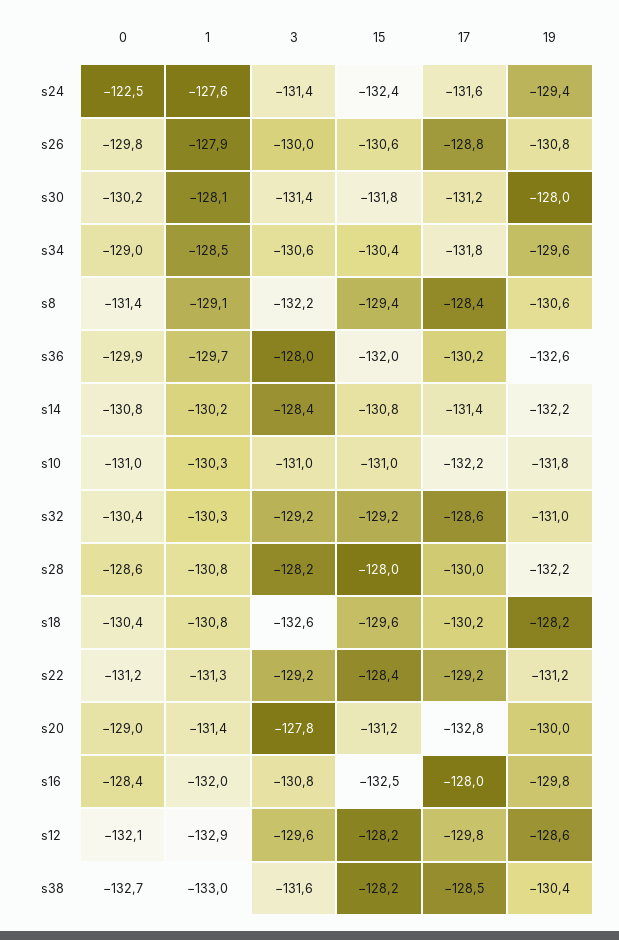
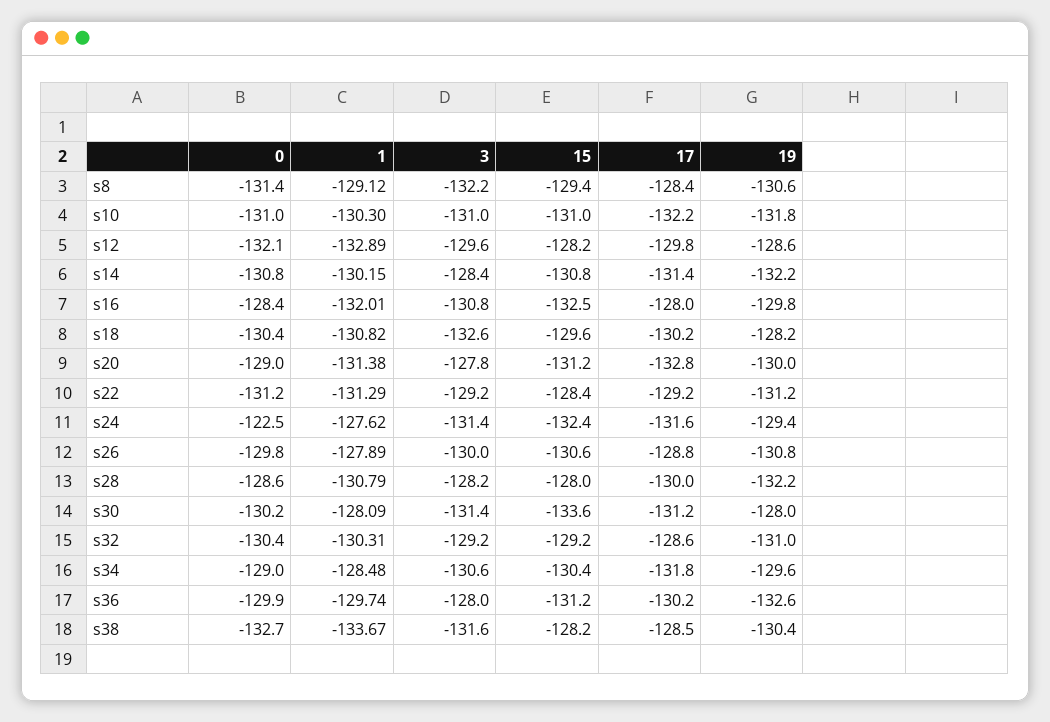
  {
    "0": {
      "s24": -122.5,
      "s26": -129.8,
      "s30": -130.2,
      "s34": -129,
      "s8": -131.4,
      "s36": -129.9,
      "s14": -130.8,
      "s10": -131,
      "s32": -130.4,
      "s28": -128.6,
      "s18": -130.4,
      "s22": -131.2,
      "s20": -129,
      "s16": -128.4,
      "s12": -132.1,
      "s38": -132.7
    },
    "1": {
      "s24": -127.62,
      "s26": -127.89,
      "s30": -128.09,
      "s34": -128.48,
      "s8": -129.12,
      "s36": -129.74,
      "s14": -130.15,
      "s10": -130.3,
      "s32": -130.31,
      "s28": -130.79,
      "s18": -130.82,
      "s22": -131.29,
      "s20": -131.38,
      "s16": -132.01,
      "s12": -132.89,
-     "s38": -133
+     "s38": -133.67
    },
    "3": {
      "s24": -131.4,
      "s26": -130,
      "s30": -131.4,
      "s34": -130.6,
      "s8": -132.2,
      "s36": -128,
      "s14": -128.4,
      "s10": -131,
      "s32": -129.2,
      "s28": -128.2,
      "s18": -132.6,
      "s22": -129.2,
      "s20": -127.8,
      "s16": -130.8,
      "s12": -129.6,
      "s38": -131.6
    },
    "15": {
      "s24": -132.4,
      "s26": -130.6,
-     "s30": -131.8,
+     "s30": -133.6,
      "s34": -130.4,
      "s8": -129.4,
-     "s36": -132,
+     "s36": -131.2,
      "s14": -130.8,
      "s10": -131,
      "s32": -129.2,
      "s28": -128,
      "s18": -129.6,
      "s22": -128.4,
      "s20": -131.2,
      "s16": -132.5,
      "s12": -128.2,
      "s38": -128.2
    },
    "17": {
      "s24": -131.6,
      "s26": -128.8,
      "s30": -131.2,
      "s34": -131.8,
      "s8": -128.4,
      "s36": -130.2,
      "s14": -131.4,
      "s10": -132.2,
      "s32": -128.6,
      "s28": -130,
      "s18": -130.2,
      "s22": -129.2,
      "s20": -132.8,
      "s16": -128,
      "s12": -129.8,
      "s38": -128.5
    },
    "19": {
      "s24": -129.4,
      "s26": -130.8,
      "s30": -128,
      "s34": -129.6,
      "s8": -130.6,
      "s36": -132.6,
      "s14": -132.2,
      "s10": -131.8,
      "s32": -131,
      "s28": -132.2,
      "s18": -128.2,
      "s22": -131.2,
      "s20": -130,
      "s16": -129.8,
      "s12": -128.6,
      "s38": -130.4
    }
  }

